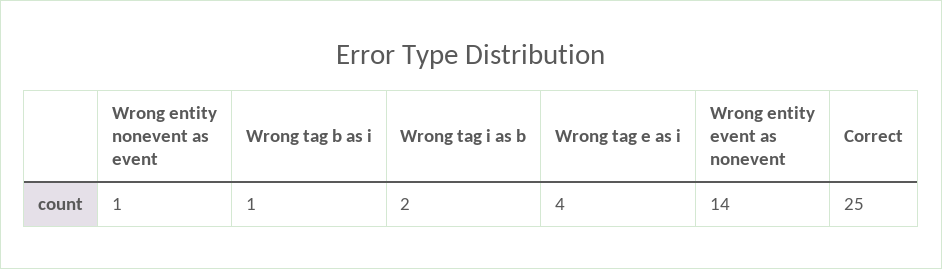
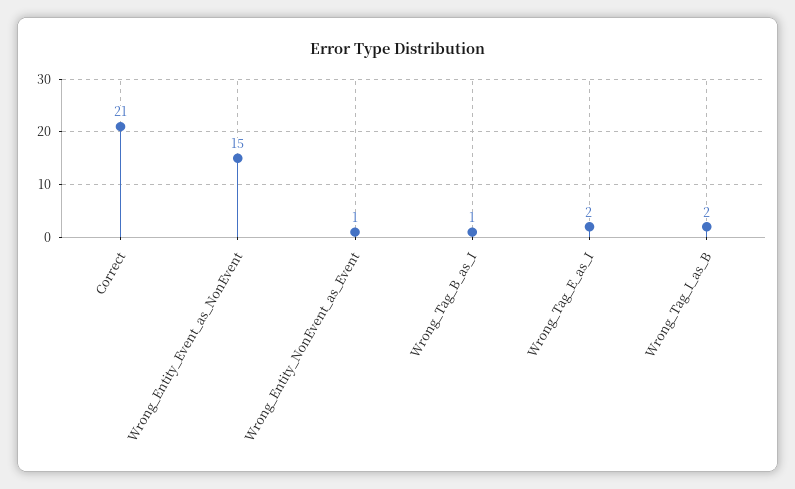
  {
    "Wrong entity nonevent as event": 1,
    "Wrong tag b as i": 1,
    "Wrong tag i as b": 2,
-   "Wrong tag e as i": 4,
+   "Wrong tag e as i": 2,
-   "Wrong entity event as nonevent": 14,
+   "Wrong entity event as nonevent": 15,
-   "Correct": 25
+   "Correct": 21
  }

